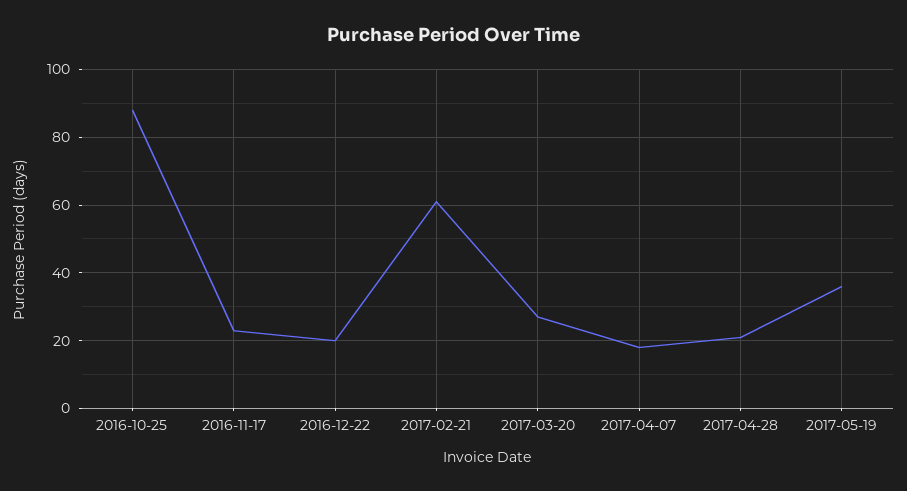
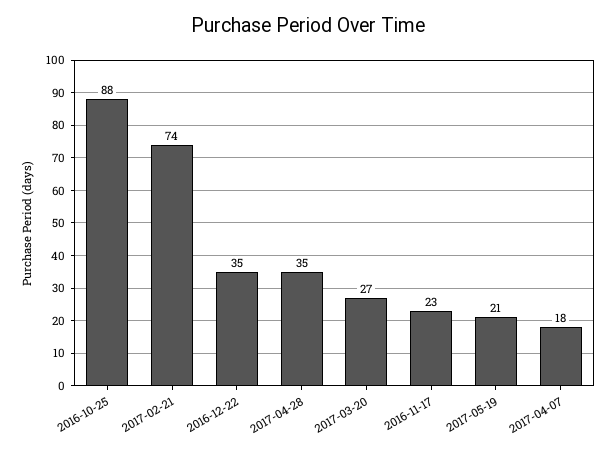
  {
    "2016-10-25": 88,
    "2016-11-17": 23,
-   "2016-12-22": 20,
+   "2016-12-22": 35,
-   "2017-02-21": 60,
+   "2017-02-21": 74,
    "2017-03-20": 27,
    "2017-04-07": 18,
-   "2017-04-28": 20,
+   "2017-04-28": 35,
-   "2017-05-19": 35
+   "2017-05-19": 21
  }

